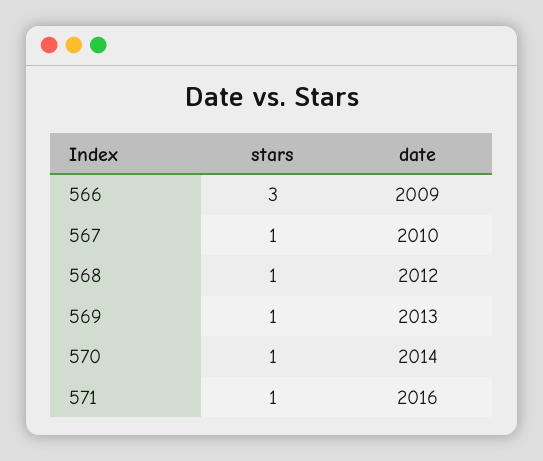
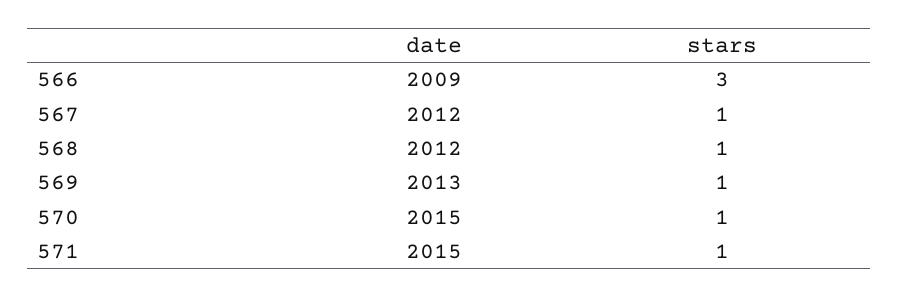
  {
    "stars": {
      "566": 3,
      "567": 1,
      "568": 1,
      "569": 1,
      "570": 1,
      "571": 1
    },
    "date": {
      "566": 2009,
-     "567": 2010,
+     "567": 2012,
      "568": 2012,
      "569": 2013,
-     "570": 2014,
+     "570": 2015,
-     "571": 2016
+     "571": 2015
    }
  }

